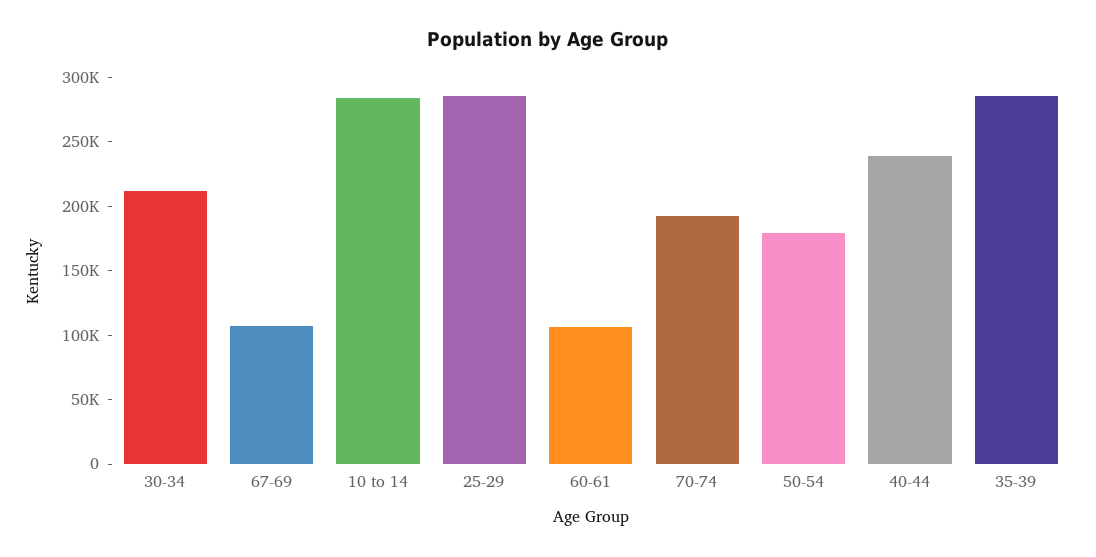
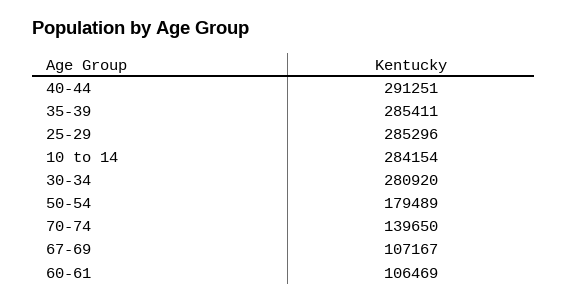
  {
-   "30-34": 210000,
+   "30-34": 280920,
    "67-69": 107167,
    "10 to 14": 284154,
    "25-29": 285296,
    "60-61": 106469,
-   "70-74": 190000,
+   "70-74": 139650,
    "50-54": 179489,
-   "40-44": 240000,
+   "40-44": 291251,
    "35-39": 285411
  }

